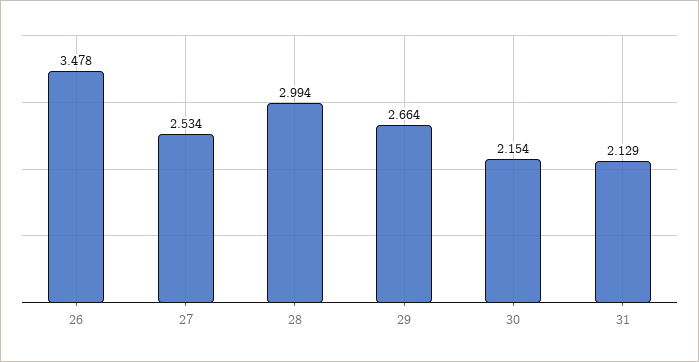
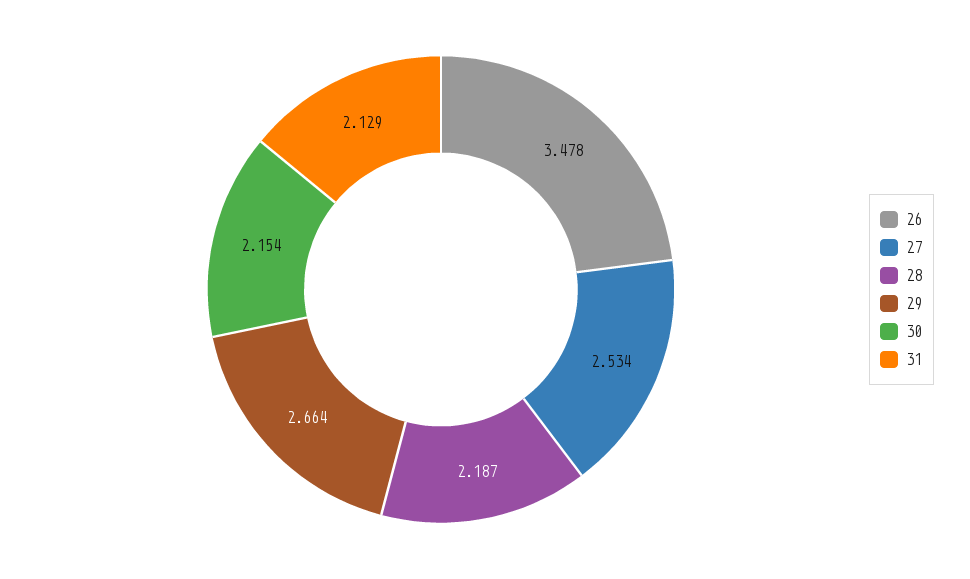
  {
    "26": 3.478,
    "27": 2.534,
-   "28": 2.994,
+   "28": 2.187,
    "29": 2.664,
    "30": 2.154,
    "31": 2.129
  }

